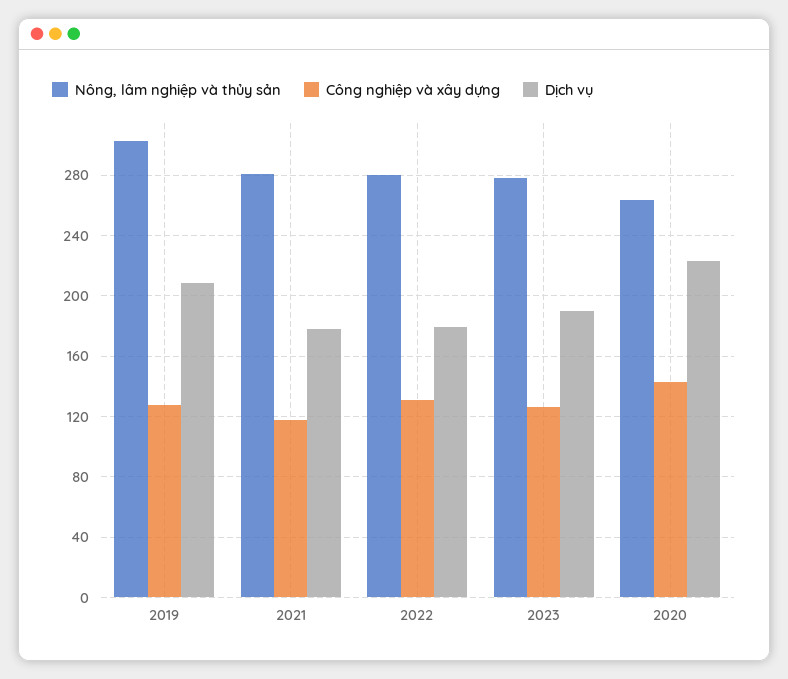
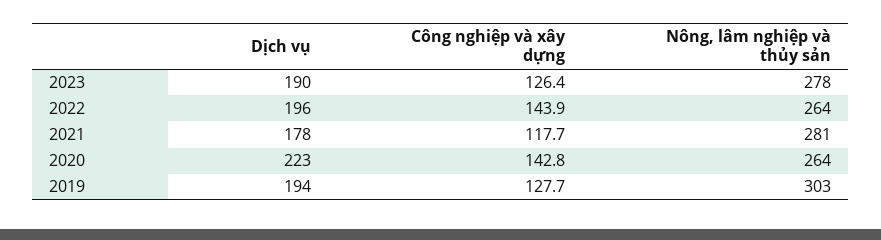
  {
    "Nông, lâm nghiệp và thủy sản": {
      "2019": 303,
      "2021": 281,
-     "2022": 280,
+     "2022": 264,
      "2023": 278,
      "2020": 264
    },
    "Công nghiệp và xây dựng": {
      "2019": 127.7,
      "2021": 117.7,
-     "2022": 130,
+     "2022": 143.9,
      "2023": 126.4,
      "2020": 142.8
    },
    "Dịch vụ": {
-     "2019": 210,
+     "2019": 194,
      "2021": 178,
-     "2022": 180,
+     "2022": 196,
      "2023": 190,
      "2020": 223
    }
  }

